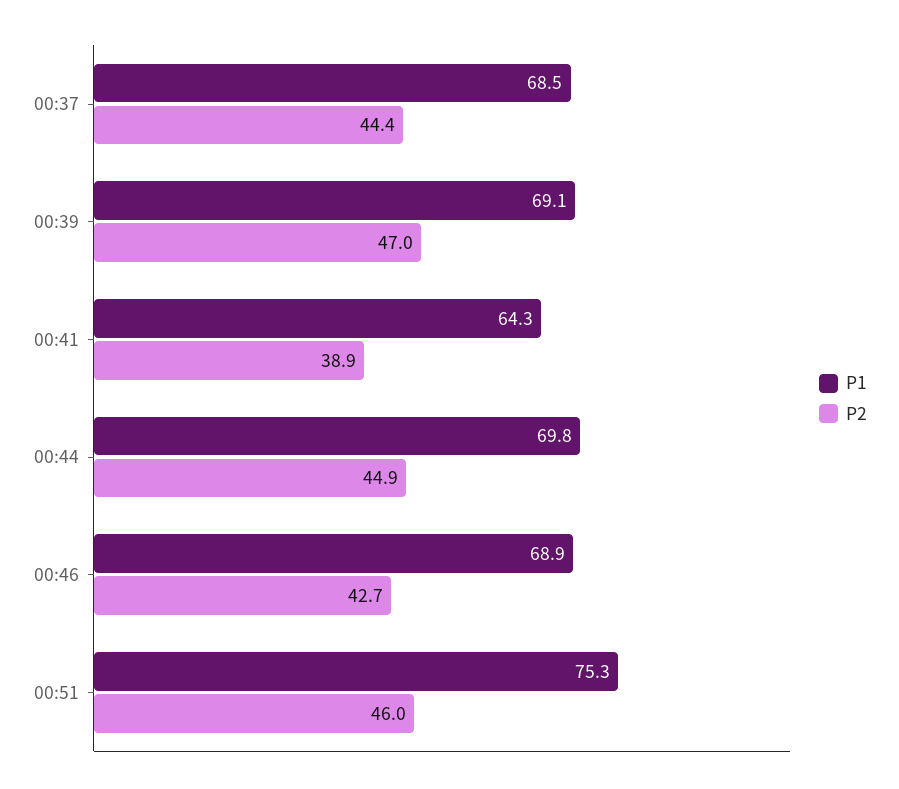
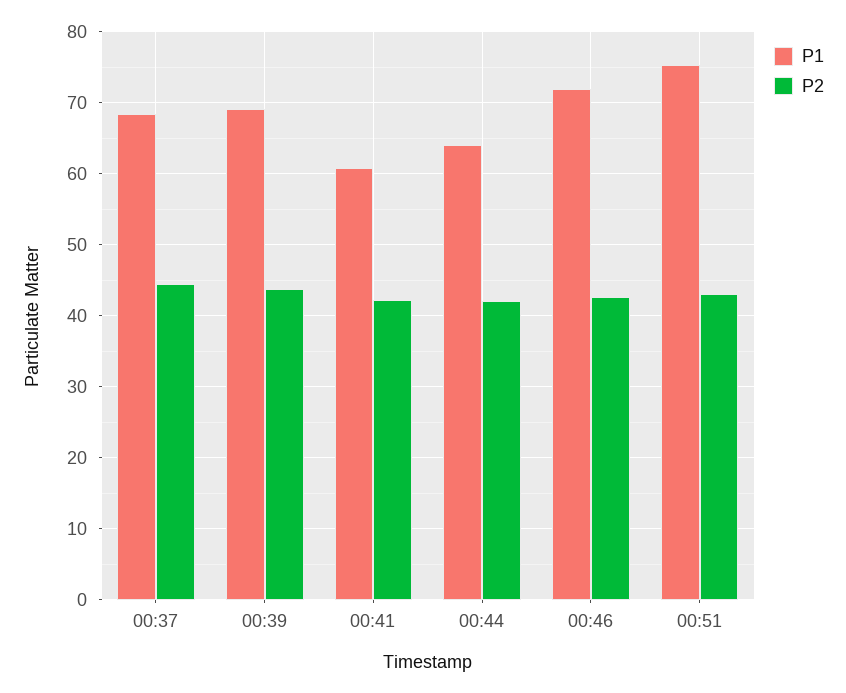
  {
    "P1": {
      "00:37": 68.5,
      "00:39": 69.1,
-     "00:41": 64.3,
+     "00:41": 61,
-     "00:44": 69.8,
+     "00:44": 64,
-     "00:46": 68.9,
+     "00:46": 72,
      "00:51": 75.3
    },
    "P2": {
      "00:37": 44.4,
-     "00:39": 47,
+     "00:39": 44,
-     "00:41": 38.9,
+     "00:41": 42,
-     "00:44": 44.9,
+     "00:44": 42,
      "00:46": 42.7,
-     "00:51": 46
+     "00:51": 43
    }
  }

